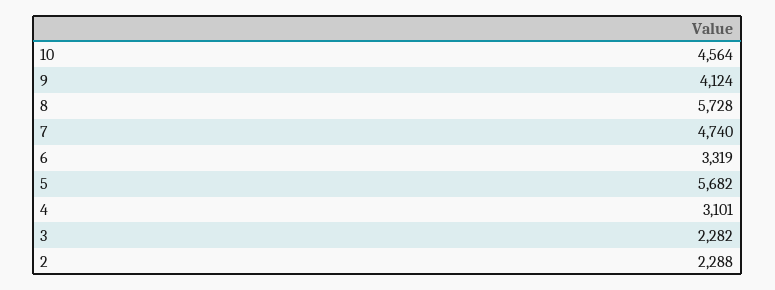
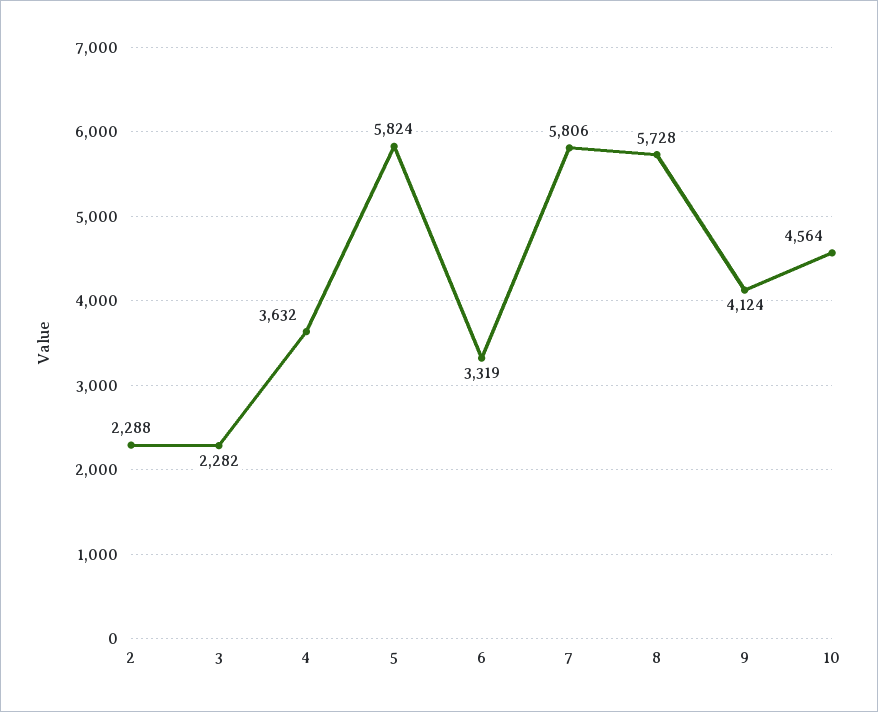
  {
    "10": 4564,
    "9": 4124,
    "8": 5728,
-   "7": 4740,
+   "7": 5806,
    "6": 3319,
-   "5": 5682,
+   "5": 5824,
-   "4": 3101,
+   "4": 3632,
    "3": 2282,
    "2": 2288
  }

